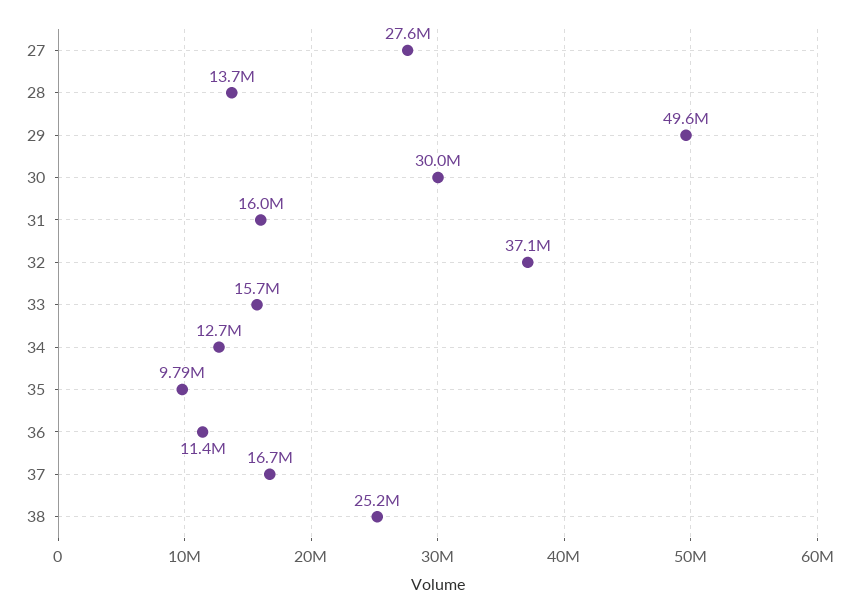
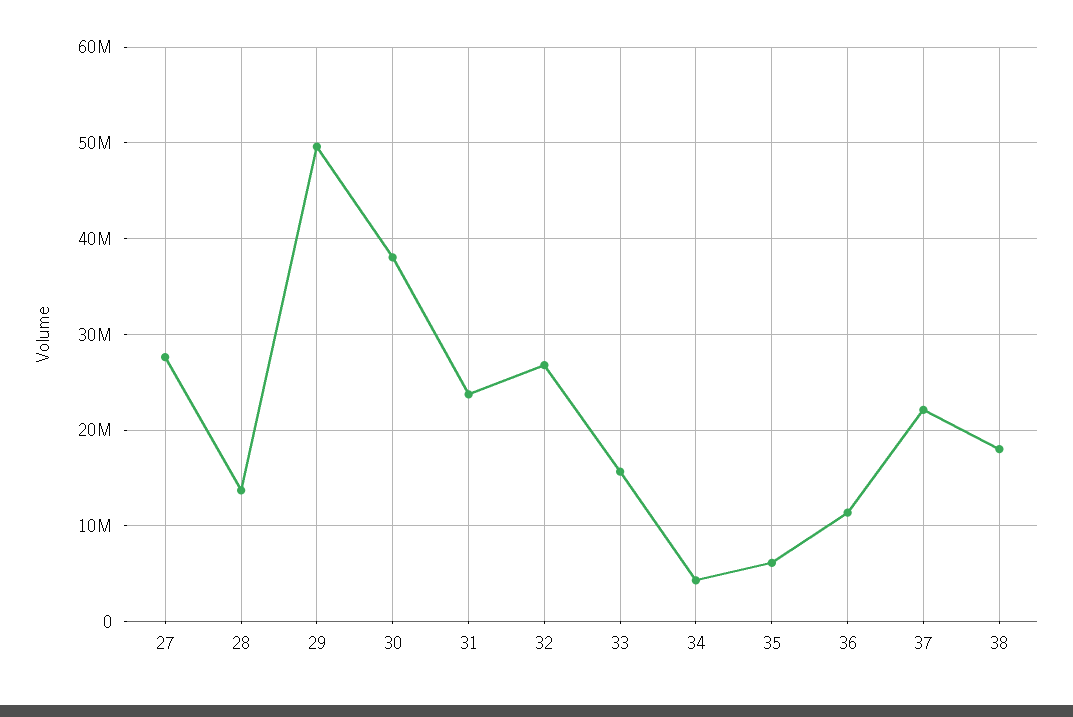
  {
    "27": 27600000,
    "28": 13700000,
    "29": 49600000,
-   "30": 30000000,
+   "30": 38000000,
-   "31": 16000000,
+   "31": 24000000,
-   "32": 37100000,
+   "32": 27000000,
    "33": 15700000,
-   "34": 12700000,
+   "34": 4000000,
-   "35": 9790000,
+   "35": 6000000,
    "36": 11400000,
-   "37": 16700000,
+   "37": 22000000,
-   "38": 25200000
+   "38": 18000000
  }

